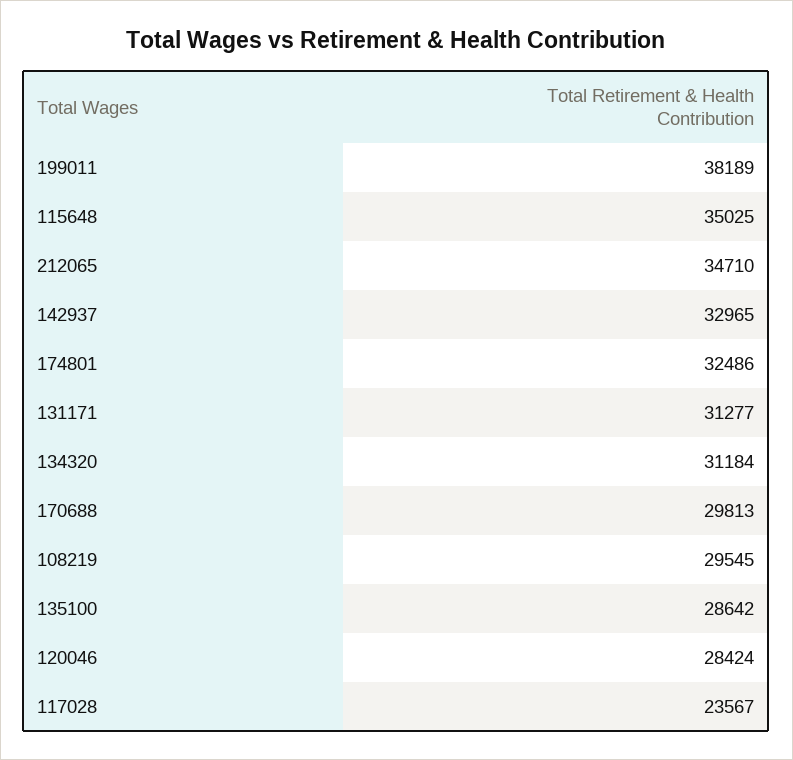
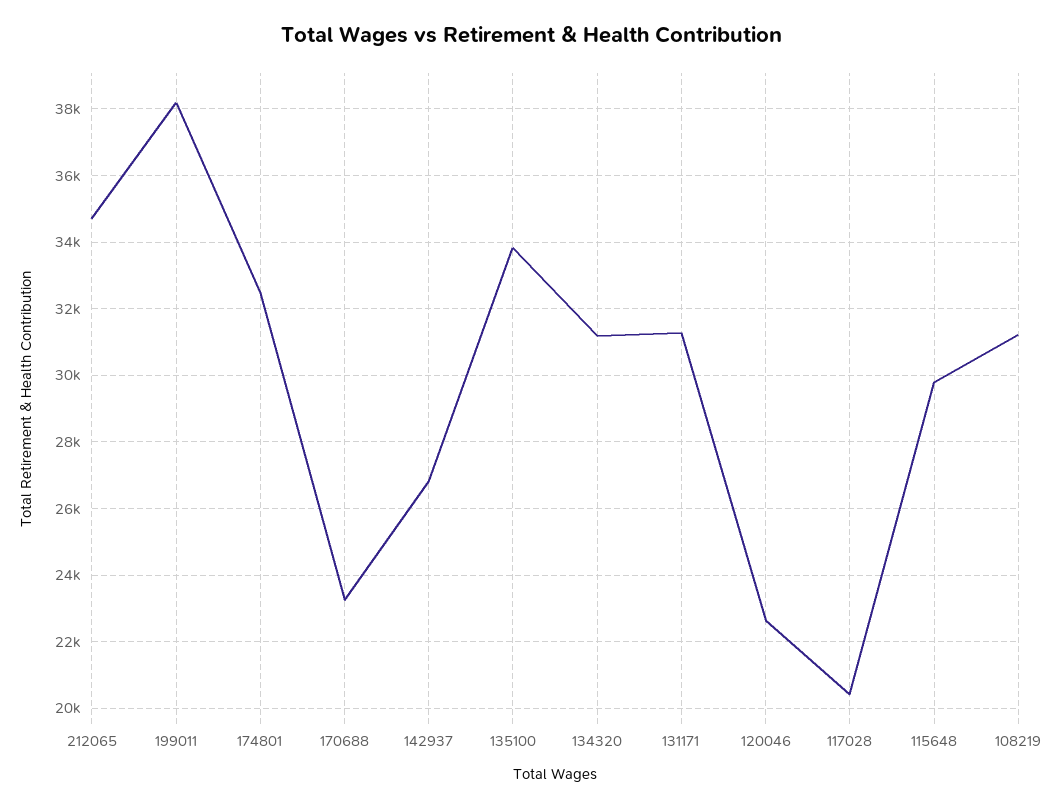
  {
    "199011": 38189,
-   "115648": 35025,
+   "115648": 29800,
    "212065": 34710,
-   "142937": 32965,
+   "142937": 26800,
    "174801": 32486,
    "131171": 31277,
    "134320": 31184,
-   "170688": 29813,
+   "170688": 23200,
-   "108219": 29545,
+   "108219": 31200,
-   "135100": 28642,
+   "135100": 33800,
-   "120046": 28424,
+   "120046": 22600,
-   "117028": 23567
+   "117028": 20400
  }

